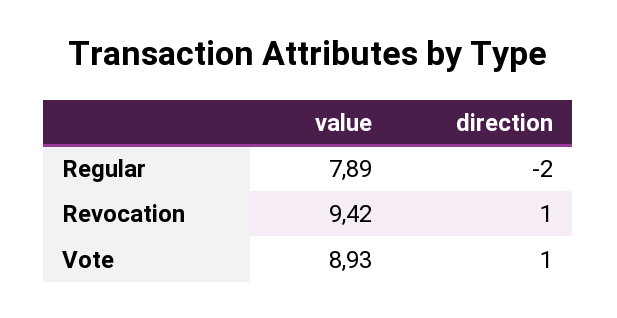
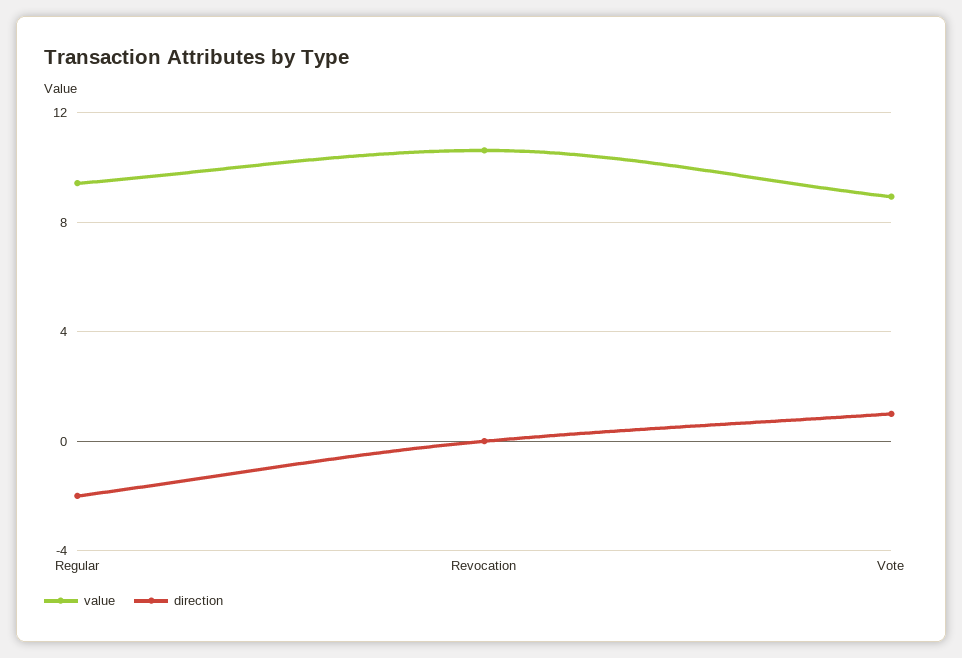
  {
    "value": {
-     "Regular": 7.89,
+     "Regular": 9.5,
-     "Revocation": 9.42,
+     "Revocation": 10.5,
      "Vote": 8.93
    },
    "direction": {
      "Regular": -2,
-     "Revocation": 1,
+     "Revocation": 0,
      "Vote": 1
    }
  }

